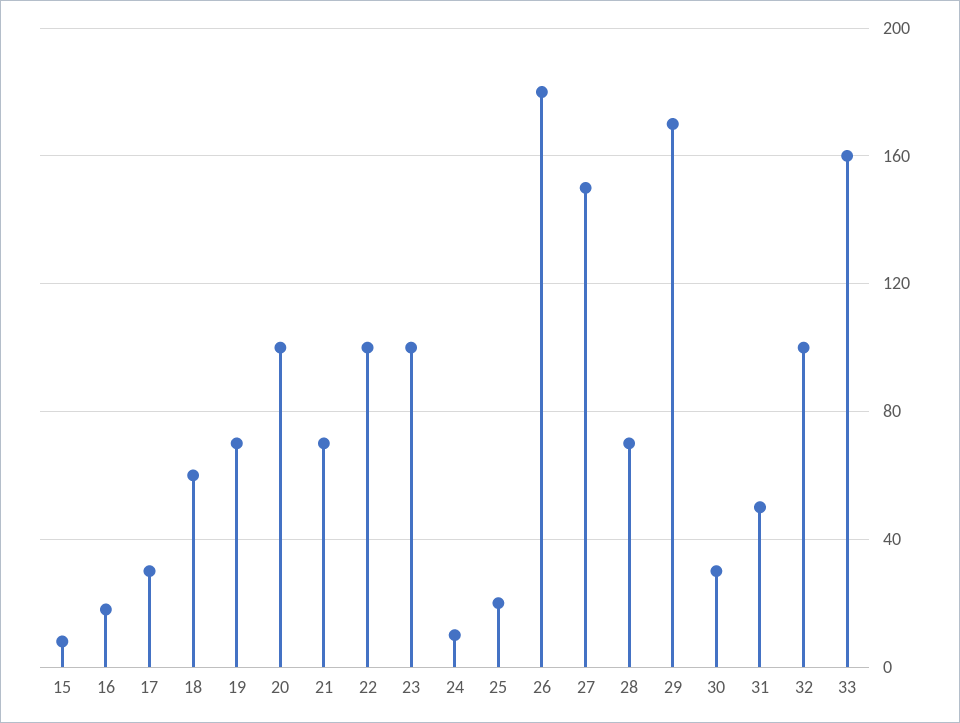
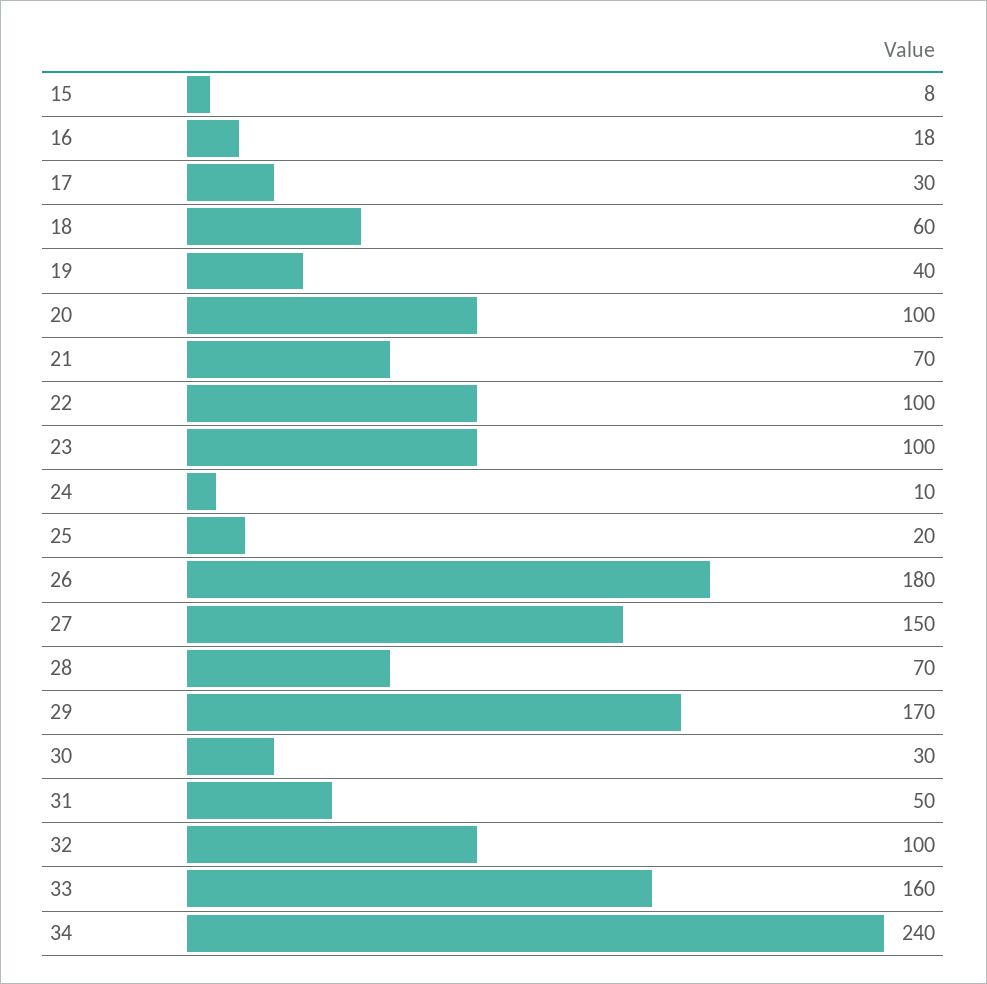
  {
    "15": 8,
    "16": 18,
    "17": 30,
    "18": 60,
-   "19": 70,
+   "19": 40,
    "20": 100,
    "21": 70,
    "22": 100,
    "23": 100,
    "24": 10,
    "25": 20,
    "26": 180,
    "27": 150,
    "28": 70,
    "29": 170,
    "30": 30,
    "31": 50,
    "32": 100,
-   "33": 160
+   "33": 160,
+   "34": 240
  }

